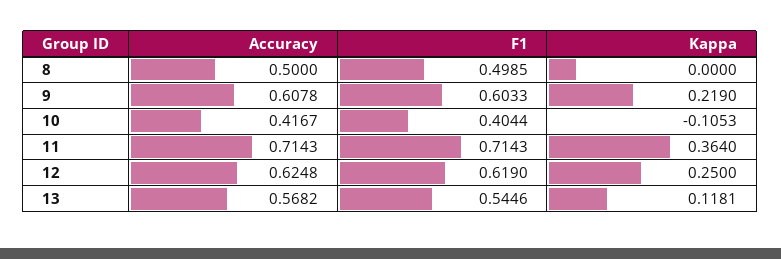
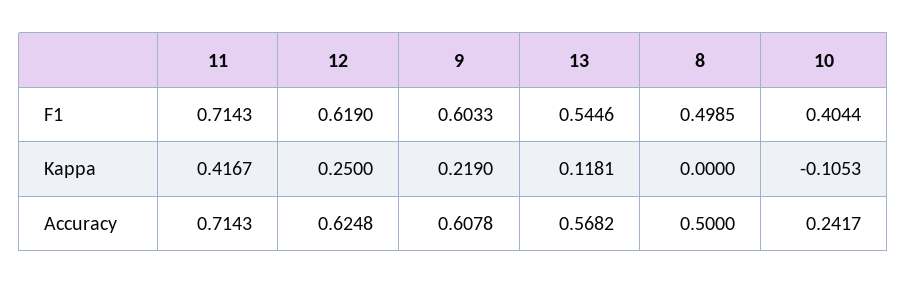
  {
    "Accuracy": {
      "8": 0.5,
      "9": 0.6078,
-     "10": 0.4167,
+     "10": 0.2417,
      "11": 0.7143,
      "12": 0.6248,
      "13": 0.5682
    },
    "F1": {
      "8": 0.4985,
      "9": 0.6033,
      "10": 0.4044,
      "11": 0.7143,
      "12": 0.619,
      "13": 0.5446
    },
    "Kappa": {
      "8": 0,
      "9": 0.219,
      "10": -0.1053,
-     "11": 0.364,
+     "11": 0.4167,
      "12": 0.25,
      "13": 0.1181
    }
  }

